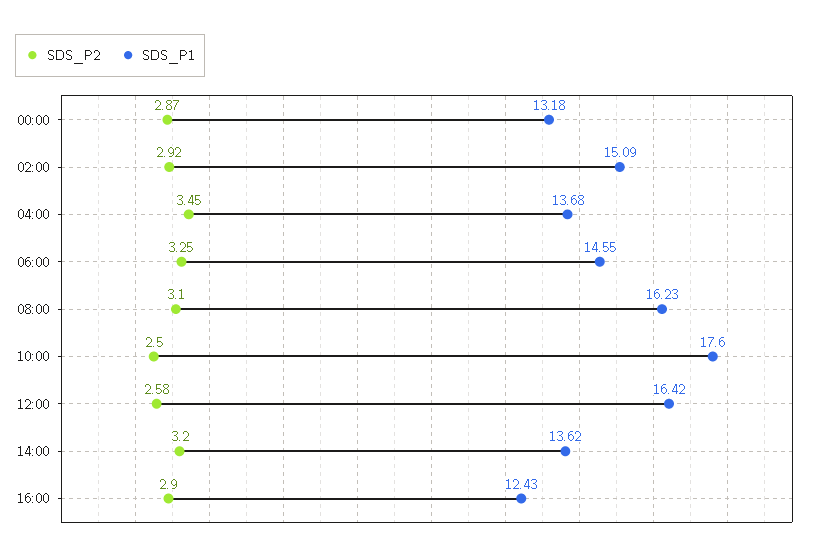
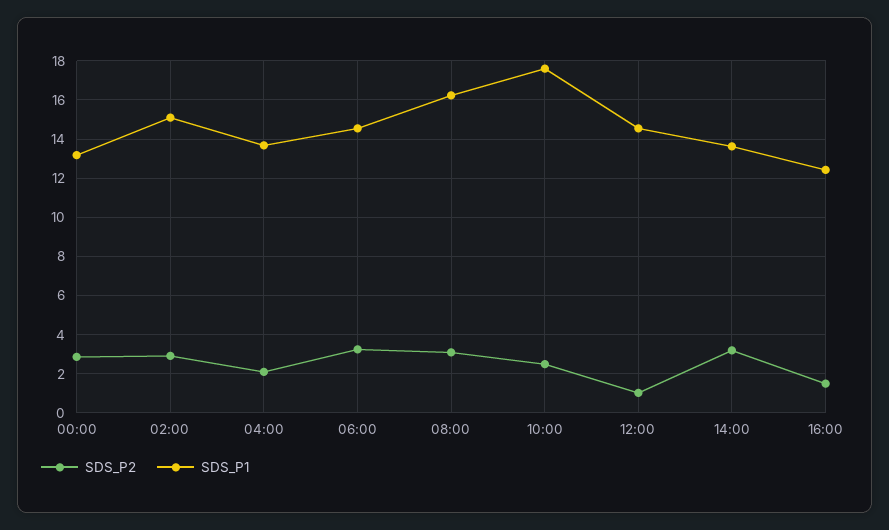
  {
    "SDS_P2": {
      "00:00": 2.87,
      "02:00": 2.92,
-     "04:00": 3.45,
+     "04:00": 2,
      "06:00": 3.25,
      "08:00": 3.1,
      "10:00": 2.5,
-     "12:00": 2.58,
+     "12:00": 1,
      "14:00": 3.2,
-     "16:00": 2.9
+     "16:00": 1.5
    },
    "SDS_P1": {
      "00:00": 13.18,
      "02:00": 15.09,
      "04:00": 13.68,
      "06:00": 14.55,
      "08:00": 16.23,
      "10:00": 17.6,
-     "12:00": 16.42,
+     "12:00": 14.5,
      "14:00": 13.62,
      "16:00": 12.43
    }
  }

